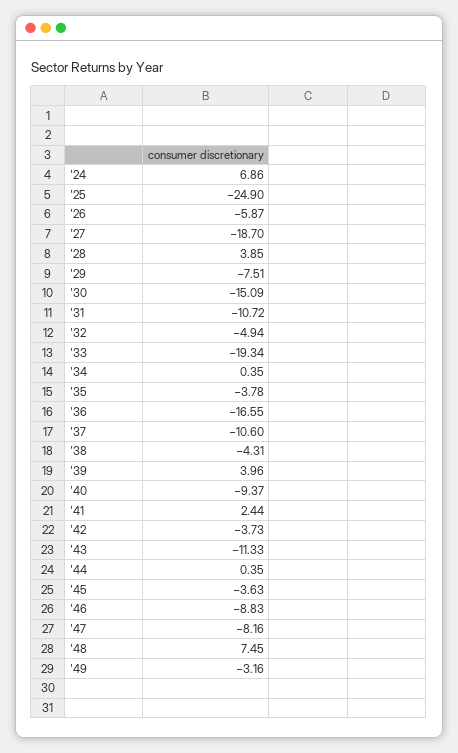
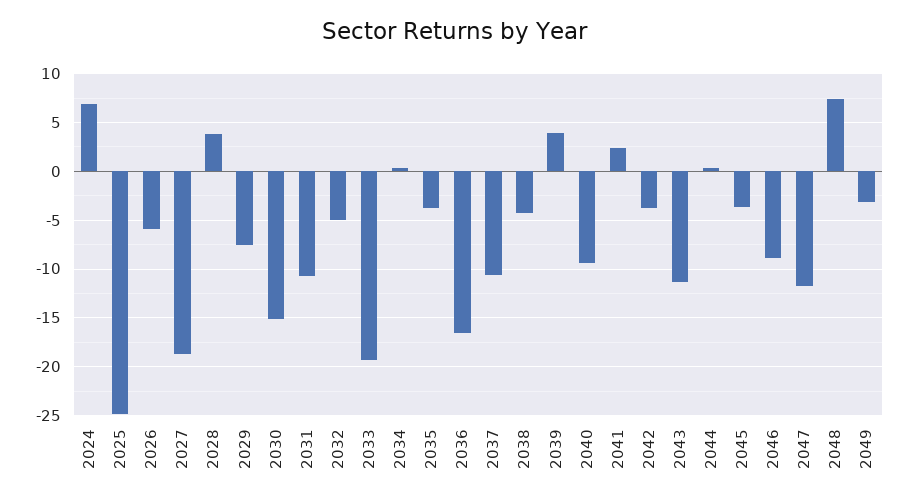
  {
    "'24": 6.86,
    "'25": -24.9,
    "'26": -5.87,
    "'27": -18.7,
    "'28": 3.85,
    "'29": -7.51,
    "'30": -15.09,
    "'31": -10.72,
    "'32": -4.94,
    "'33": -19.34,
    "'34": 0.35,
    "'35": -3.78,
    "'36": -16.55,
    "'37": -10.6,
    "'38": -4.31,
    "'39": 3.96,
    "'40": -9.37,
    "'41": 2.44,
    "'42": -3.73,
    "'43": -11.33,
    "'44": 0.35,
    "'45": -3.63,
    "'46": -8.83,
-   "'47": -8.16,
+   "'47": -12,
    "'48": 7.45,
    "'49": -3.16
  }

